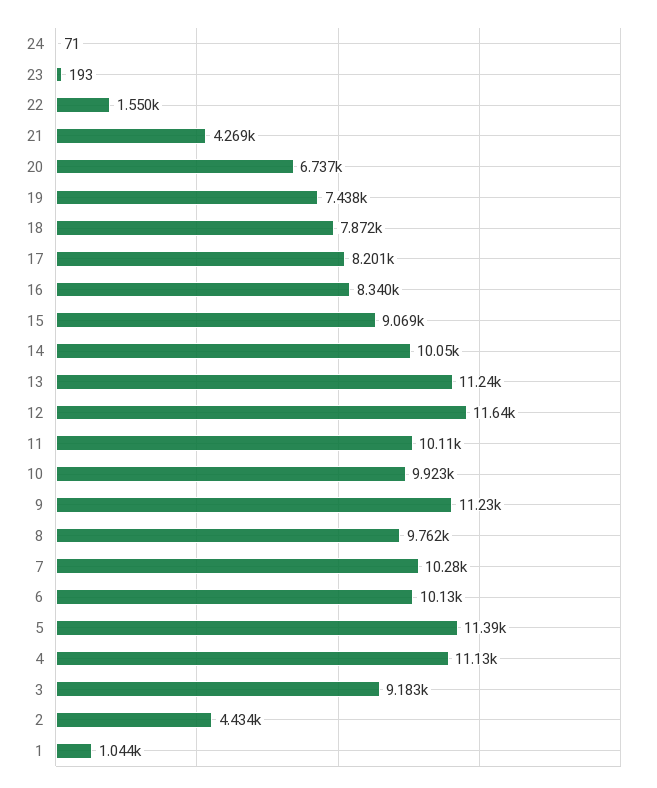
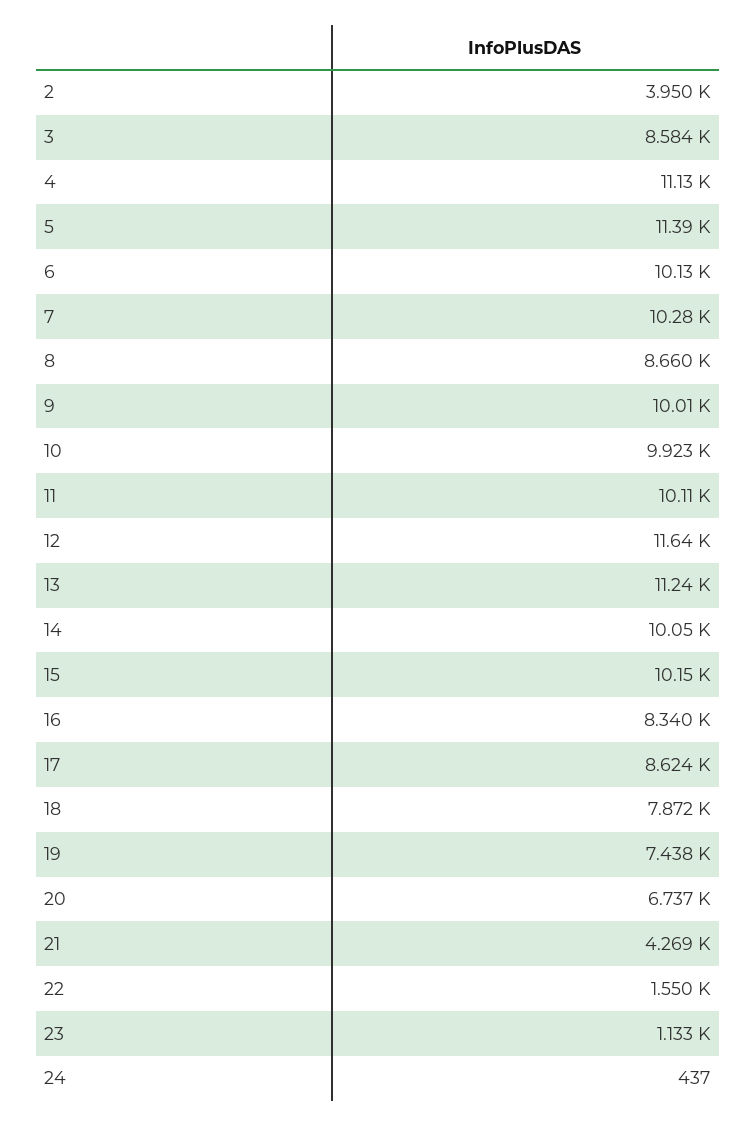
  {
-   "24": 71,
+   "24": 437,
-   "23": 193,
+   "23": 1133,
    "22": 1550,
    "21": 4269,
    "20": 6737,
    "19": 7438,
    "18": 7872,
-   "17": 8201,
+   "17": 8624,
    "16": 8340,
-   "15": 9069,
+   "15": 10150,
    "14": 10050,
    "13": 11240,
    "12": 11640,
    "11": 10110,
    "10": 9923,
-   "9": 11230,
+   "9": 10010,
-   "8": 9762,
+   "8": 8660,
    "7": 10280,
    "6": 10130,
    "5": 11390,
    "4": 11130,
-   "3": 9183,
+   "3": 8584,
-   "2": 4434,
+   "2": 3950
-   "1": 1044
  }

